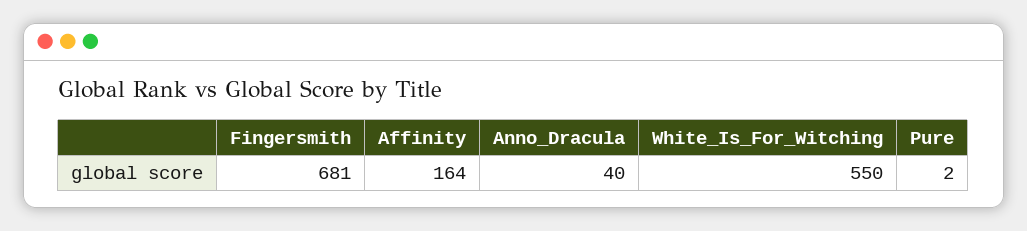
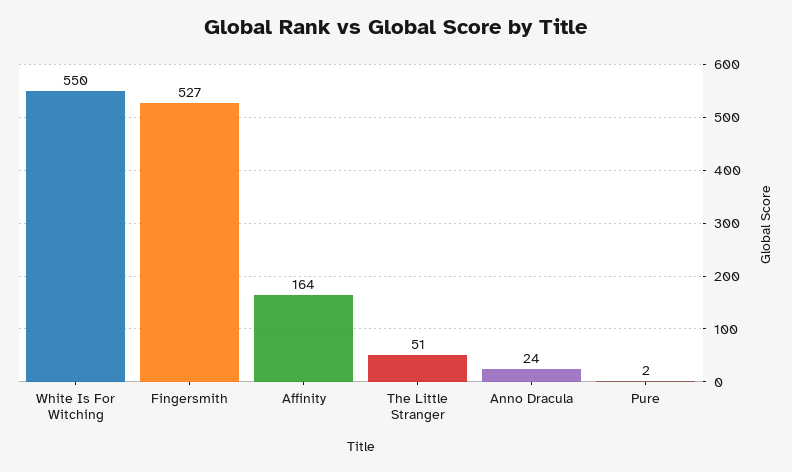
  {
-   "Fingersmith": 681,
+   "Fingersmith": 527,
    "Affinity": 164,
-   "Anno_Dracula": 40,
+   "Anno_Dracula": 24,
    "White_Is_For_Witching": 550,
-   "Pure": 2
+   "Pure": 2,
+   "The Little Stranger": 51
  }

